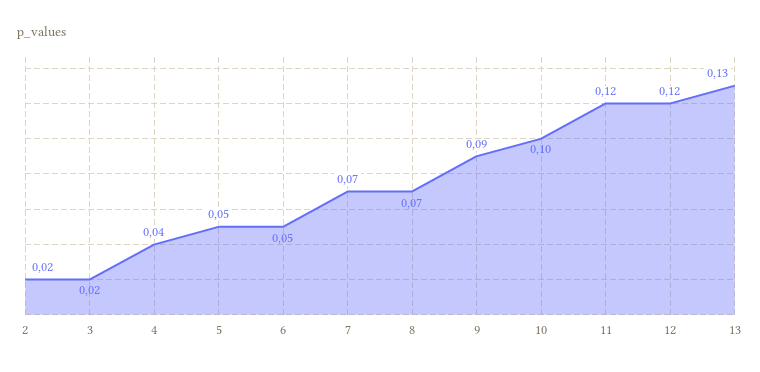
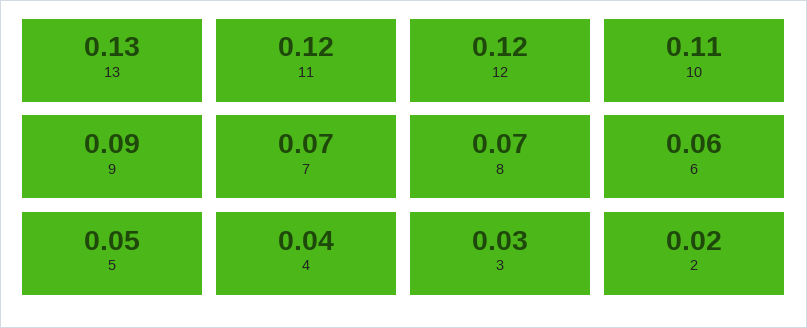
  {
    "2": 0.02,
-   "3": 0.02,
+   "3": 0.03,
    "4": 0.04,
    "5": 0.05,
-   "6": 0.05,
+   "6": 0.06,
    "7": 0.07,
    "8": 0.07,
    "9": 0.09,
-   "10": 0.1,
+   "10": 0.11,
    "11": 0.12,
    "12": 0.12,
    "13": 0.13
  }

